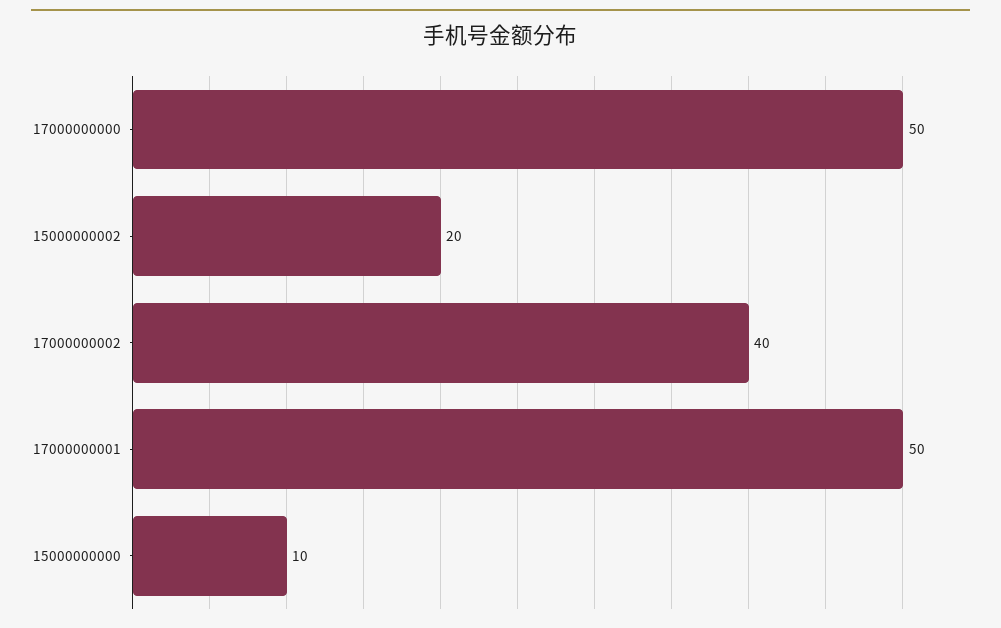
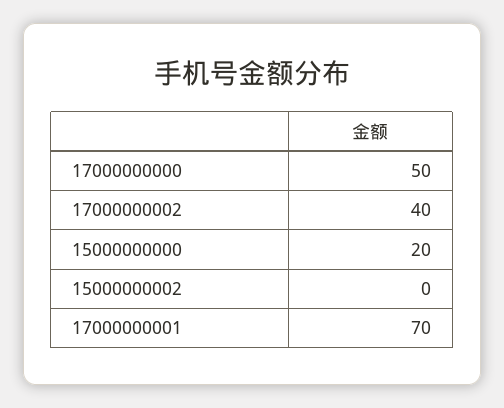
  {
    "17000000000": 50,
-   "15000000002": 20,
+   "15000000002": 0,
    "17000000002": 40,
-   "17000000001": 50,
+   "17000000001": 70,
-   "15000000000": 10
+   "15000000000": 20
  }

